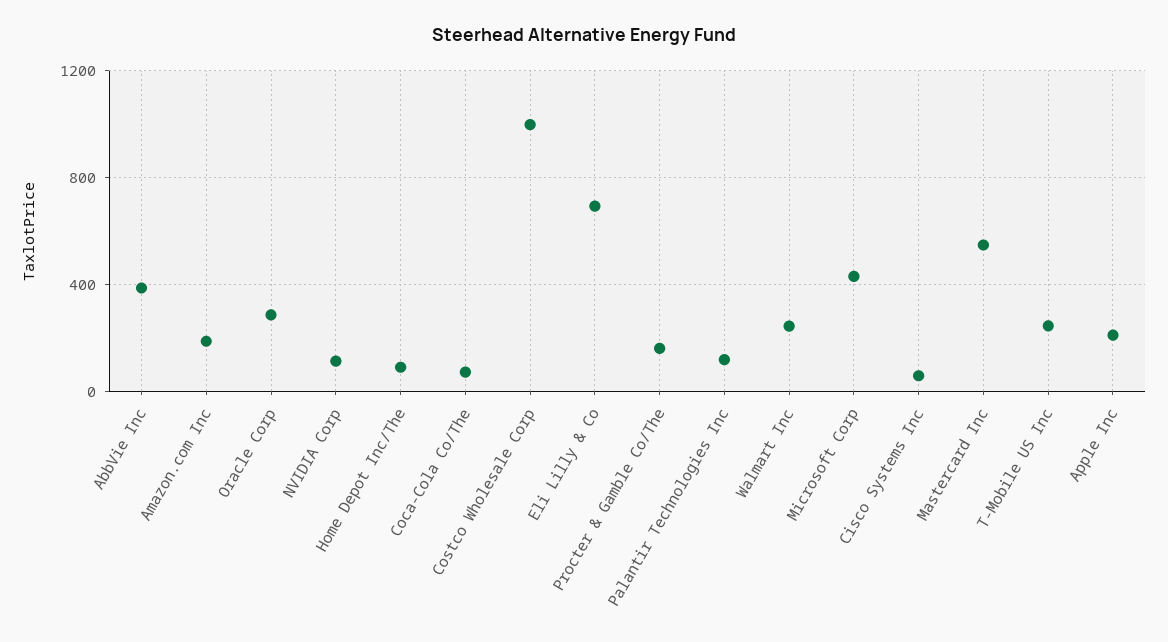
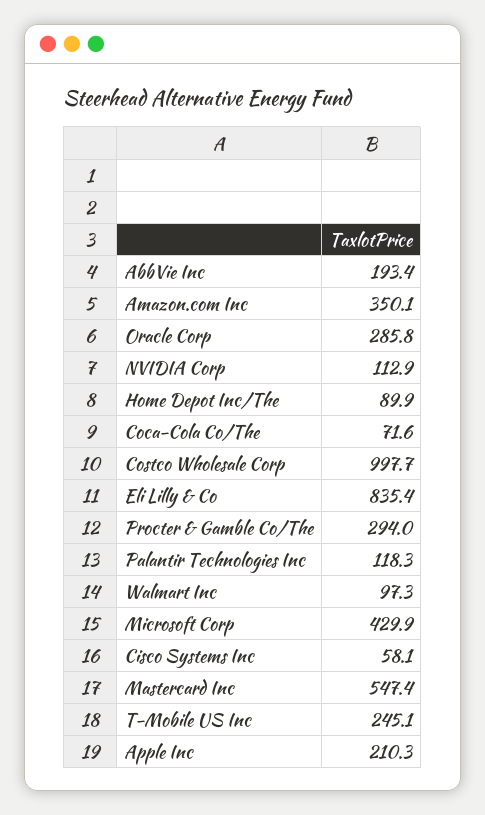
  {
-   "AbbVie Inc": 400,
+   "AbbVie Inc": 193.4,
-   "Amazon.com Inc": 200,
+   "Amazon.com Inc": 350.1,
    "Oracle Corp": 285.8,
    "NVIDIA Corp": 112.9,
    "Home Depot Inc/The": 89.9,
    "Coca-Cola Co/The": 71.6,
    "Costco Wholesale Corp": 997.7,
-   "Eli Lilly & Co": 700,
+   "Eli Lilly & Co": 835.4,
-   "Procter & Gamble Co/The": 150,
+   "Procter & Gamble Co/The": 294,
    "Palantir Technologies Inc": 118.3,
-   "Walmart Inc": 250,
+   "Walmart Inc": 97.3,
    "Microsoft Corp": 429.9,
    "Cisco Systems Inc": 58.1,
    "Mastercard Inc": 547.4,
    "T-Mobile US Inc": 245.1,
    "Apple Inc": 210.3
  }

